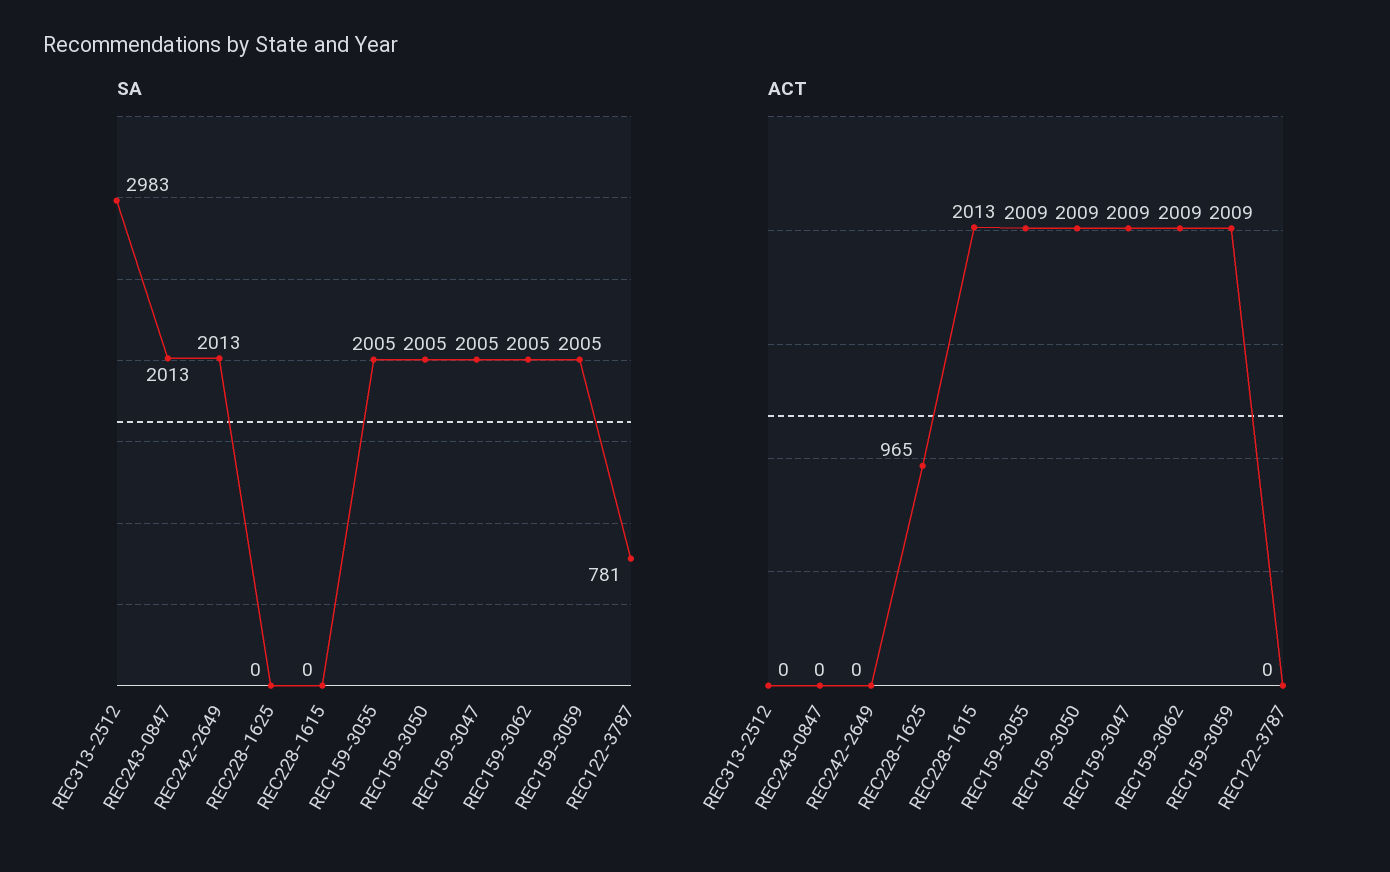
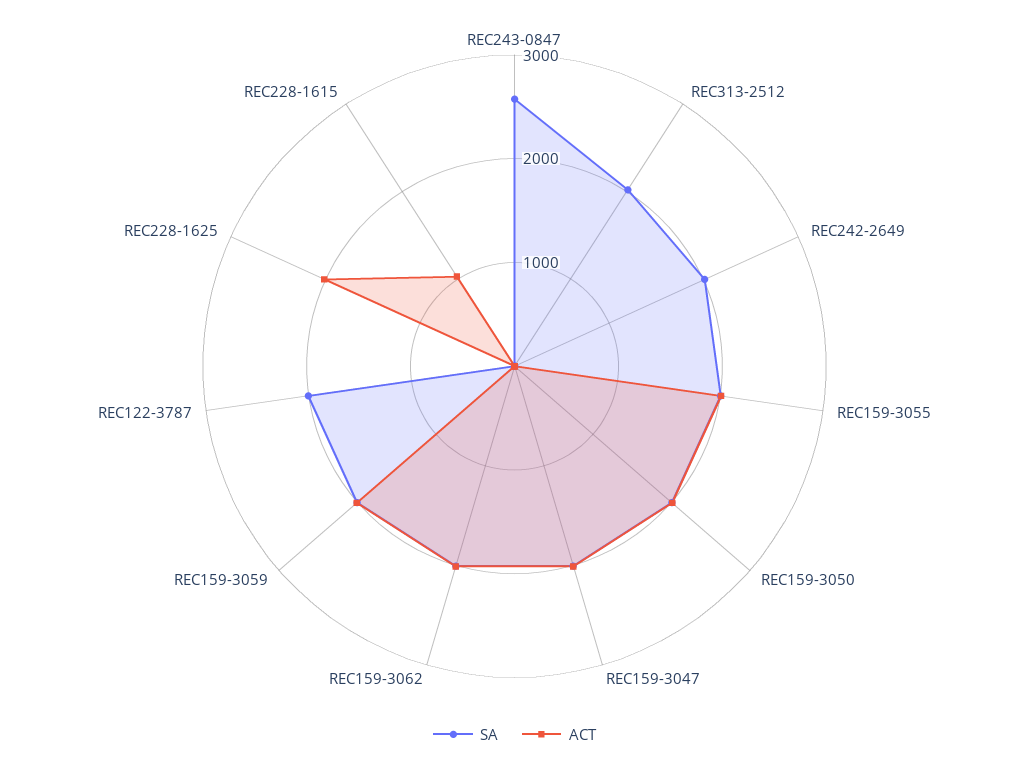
  {
    "SA": {
-     "REC313-2512": 2983,
+     "REC313-2512": 2000,
-     "REC243-0847": 2013,
+     "REC243-0847": 2600,
      "REC242-2649": 2013,
      "REC228-1625": 0,
      "REC228-1615": 0,
      "REC159-3055": 2005,
      "REC159-3050": 2005,
      "REC159-3047": 2005,
      "REC159-3062": 2005,
      "REC159-3059": 2005,
-     "REC122-3787": 781
+     "REC122-3787": 2000
    },
    "ACT": {
      "REC313-2512": 0,
      "REC243-0847": 0,
      "REC242-2649": 0,
-     "REC228-1625": 965,
+     "REC228-1625": 2000,
-     "REC228-1615": 2013,
+     "REC228-1615": 1000,
      "REC159-3055": 2009,
      "REC159-3050": 2009,
      "REC159-3047": 2009,
      "REC159-3062": 2009,
      "REC159-3059": 2009,
      "REC122-3787": 0
    }
  }

